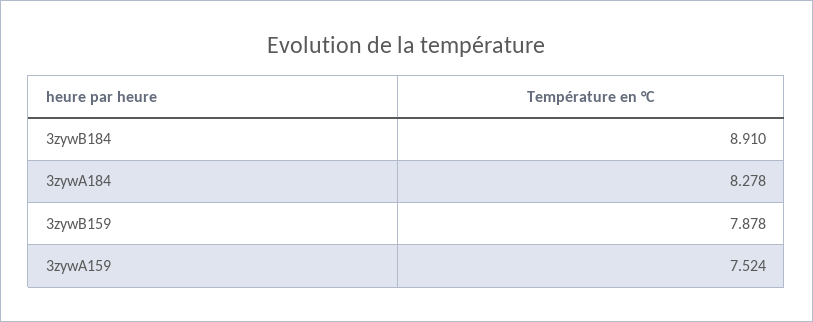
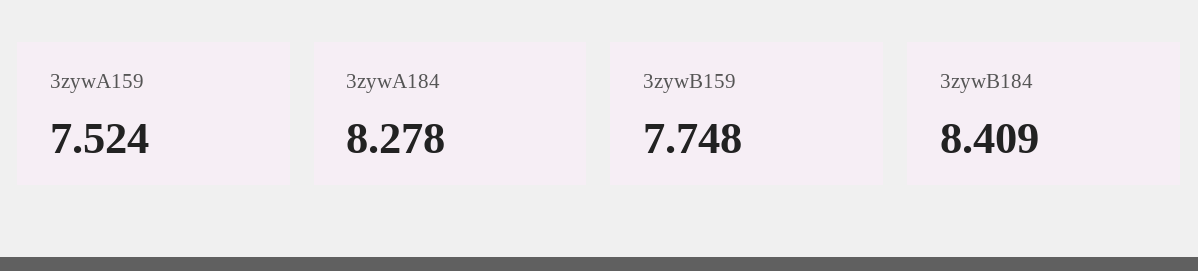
  {
-   "3zywB184": 8.91,
+   "3zywB184": 8.409,
    "3zywA184": 8.278,
-   "3zywB159": 7.878,
+   "3zywB159": 7.748,
    "3zywA159": 7.524
  }

